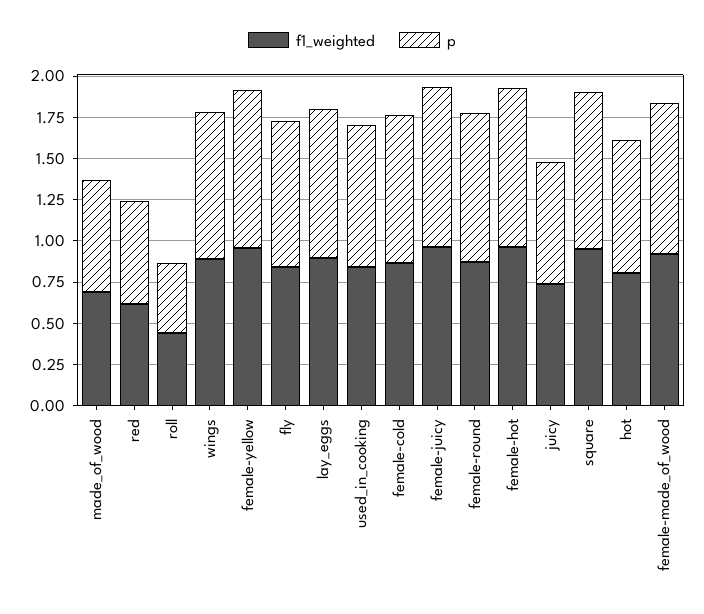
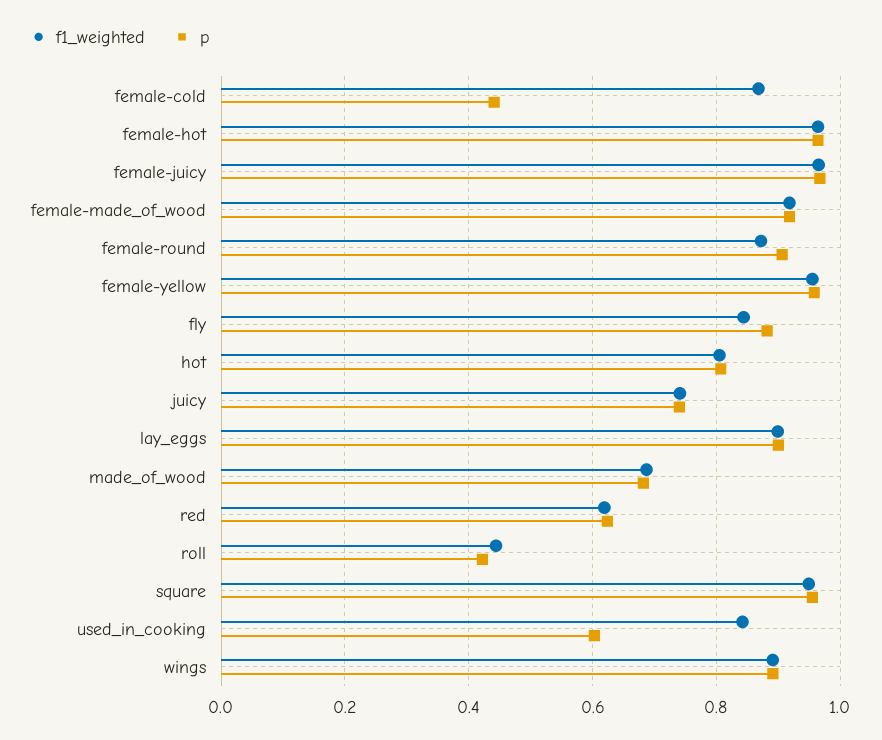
  {
    "f1_weighted": {
      "made_of_wood": 0.68,
      "red": 0.62,
      "roll": 0.44,
      "wings": 0.9,
      "female-yellow": 0.96,
      "fly": 0.84,
      "lay_eggs": 0.9,
      "used_in_cooking": 0.84,
      "female-cold": 0.86,
      "female-juicy": 0.96,
      "female-round": 0.88,
      "female-hot": 0.96,
      "juicy": 0.74,
      "square": 0.94,
      "hot": 0.8,
      "female-made_of_wood": 0.92
    },
    "p": {
      "made_of_wood": 0.68,
      "red": 0.62,
      "roll": 0.42,
      "wings": 0.9,
      "female-yellow": 0.96,
      "fly": 0.88,
      "lay_eggs": 0.9,
-     "used_in_cooking": 0.85,
+     "used_in_cooking": 0.6,
-     "female-cold": 0.9,
+     "female-cold": 0.44,
      "female-juicy": 0.96,
      "female-round": 0.9,
      "female-hot": 0.96,
      "juicy": 0.74,
      "square": 0.96,
      "hot": 0.8,
      "female-made_of_wood": 0.92
    }
  }

